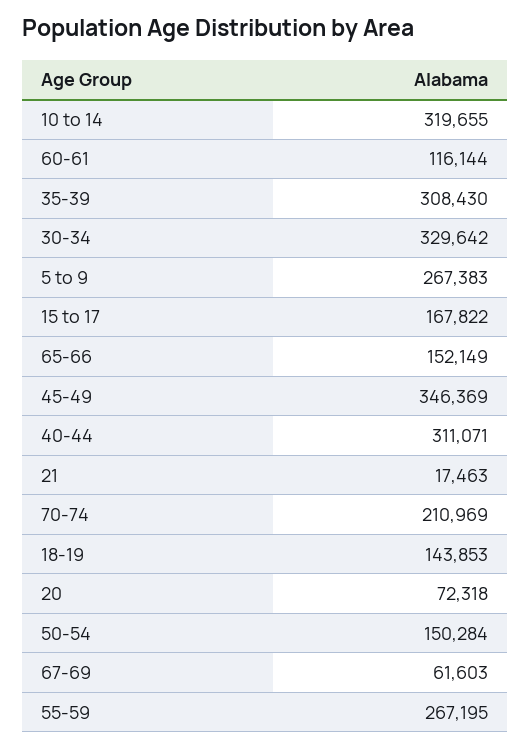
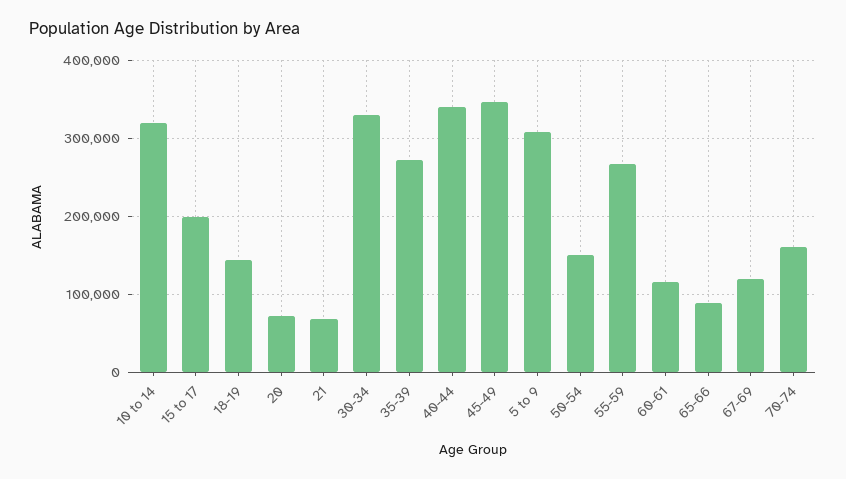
  {
    "10 to 14": 319655,
    "60-61": 116144,
-   "35-39": 308430,
+   "35-39": 270000,
    "30-34": 329642,
-   "5 to 9": 267383,
+   "5 to 9": 310000,
-   "15 to 17": 167822,
+   "15 to 17": 200000,
-   "65-66": 152149,
+   "65-66": 90000,
    "45-49": 346369,
-   "40-44": 311071,
+   "40-44": 340000,
-   "21": 17463,
+   "21": 70000,
-   "70-74": 210969,
+   "70-74": 160000,
    "18-19": 143853,
    "20": 72318,
    "50-54": 150284,
-   "67-69": 61603,
+   "67-69": 120000,
    "55-59": 267195
  }

